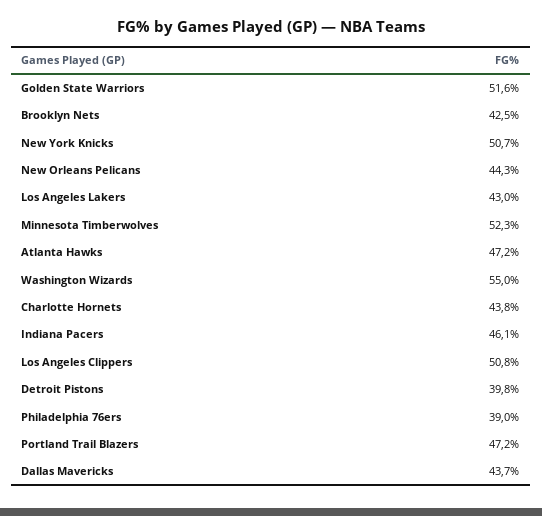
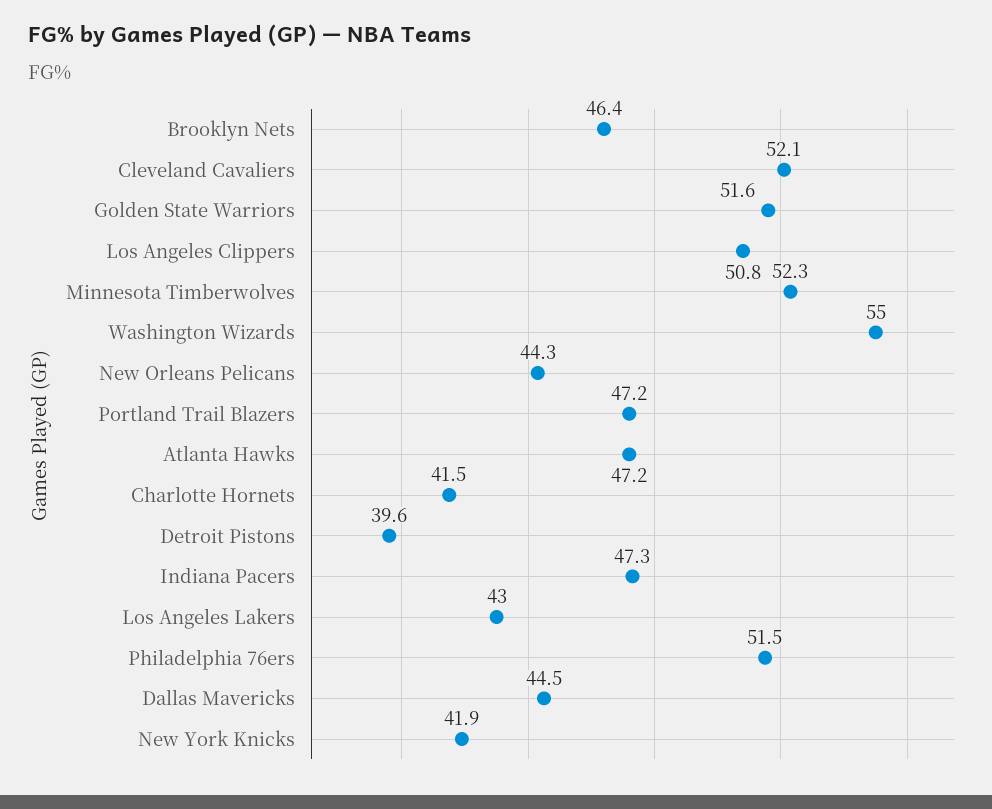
  {
    "Golden State Warriors": 51.6,
-   "Brooklyn Nets": 42.5,
+   "Brooklyn Nets": 46.4,
-   "New York Knicks": 50.7,
+   "New York Knicks": 41.9,
    "New Orleans Pelicans": 44.3,
    "Los Angeles Lakers": 43,
    "Minnesota Timberwolves": 52.3,
    "Atlanta Hawks": 47.2,
    "Washington Wizards": 55,
-   "Charlotte Hornets": 43.8,
+   "Charlotte Hornets": 41.5,
-   "Indiana Pacers": 46.1,
+   "Indiana Pacers": 47.3,
    "Los Angeles Clippers": 50.8,
-   "Detroit Pistons": 39.8,
+   "Detroit Pistons": 39.6,
-   "Philadelphia 76ers": 39,
+   "Philadelphia 76ers": 51.5,
    "Portland Trail Blazers": 47.2,
-   "Dallas Mavericks": 43.7
+   "Dallas Mavericks": 44.5,
+   "Cleveland Cavaliers": 52.1
  }

